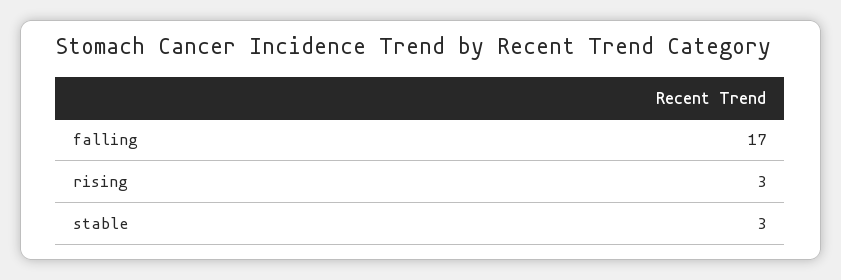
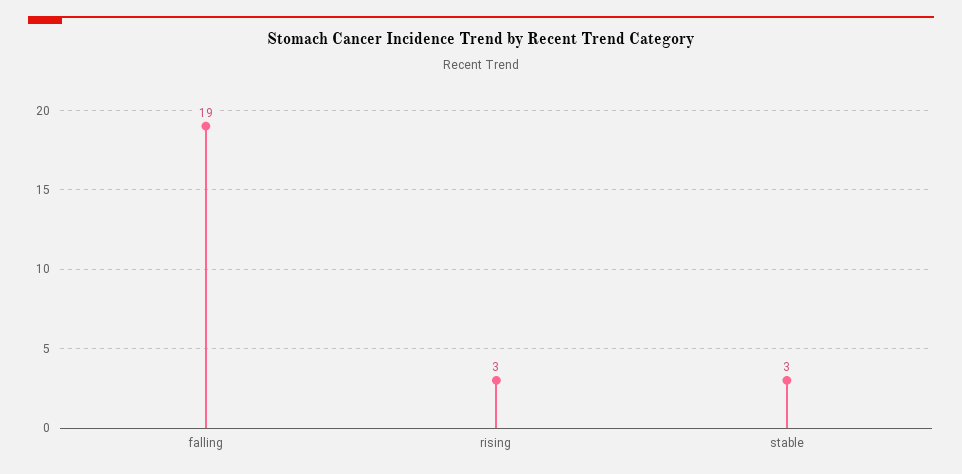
  {
-   "falling": 17,
+   "falling": 19,
    "rising": 3,
    "stable": 3
  }

